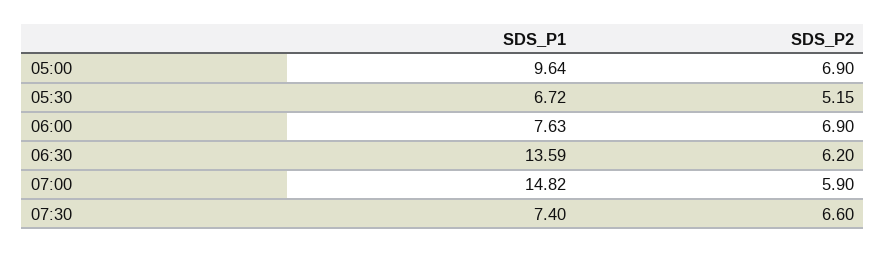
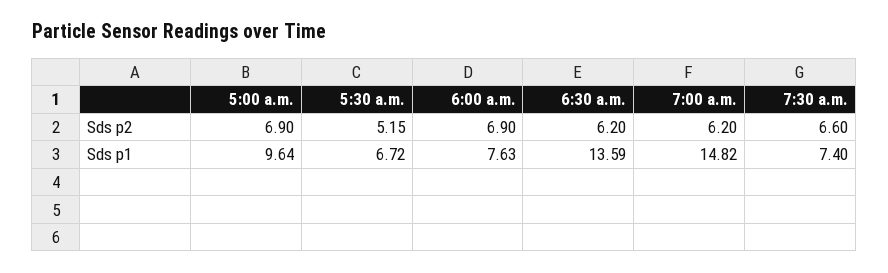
  {
    "SDS_P1": {
      "05:00": 9.64,
      "05:30": 6.72,
      "06:00": 7.63,
      "06:30": 13.59,
      "07:00": 14.82,
      "07:30": 7.4
    },
    "SDS_P2": {
      "05:00": 6.9,
      "05:30": 5.15,
      "06:00": 6.9,
      "06:30": 6.2,
-     "07:00": 5.9,
+     "07:00": 6.2,
      "07:30": 6.6
    }
  }

